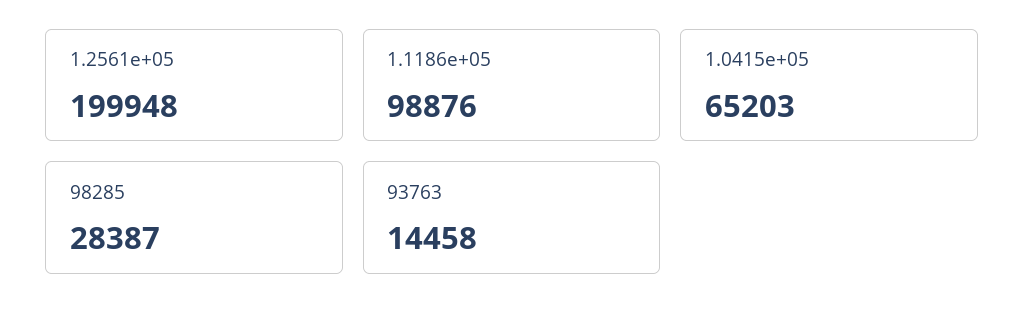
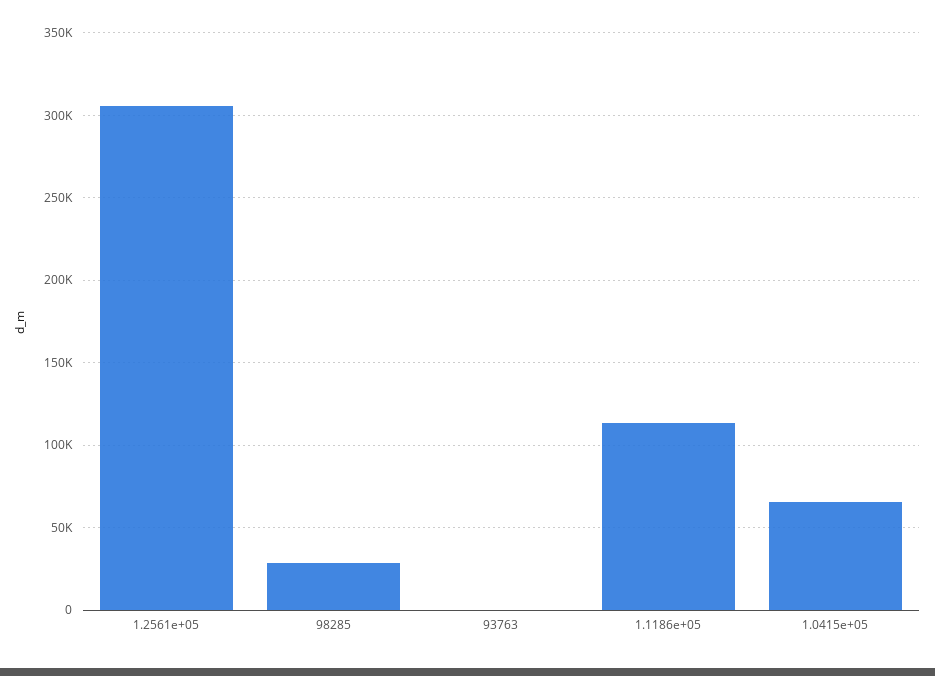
  {
-   "1.2561e+05": 199948,
+   "1.2561e+05": 305000,
-   "1.1186e+05": 98876,
+   "1.1186e+05": 115000,
    "1.0415e+05": 65203,
    "98285": 28387,
-   "93763": 14458
+   "93763": 0
  }

